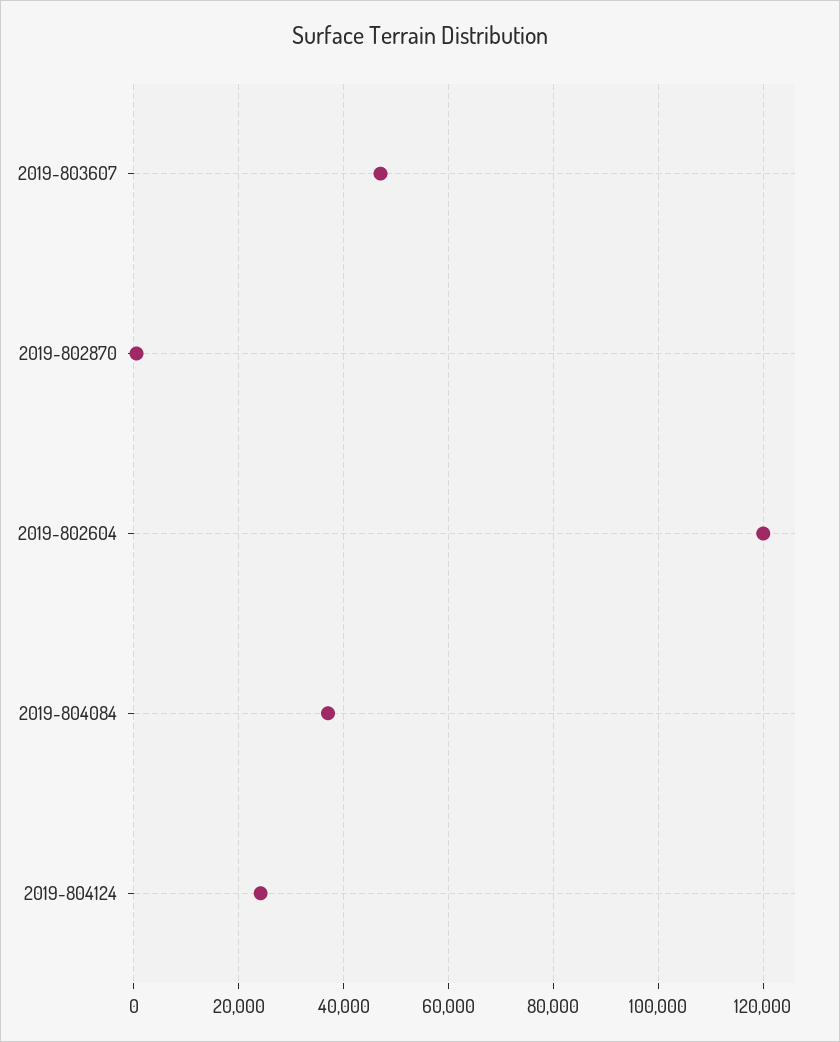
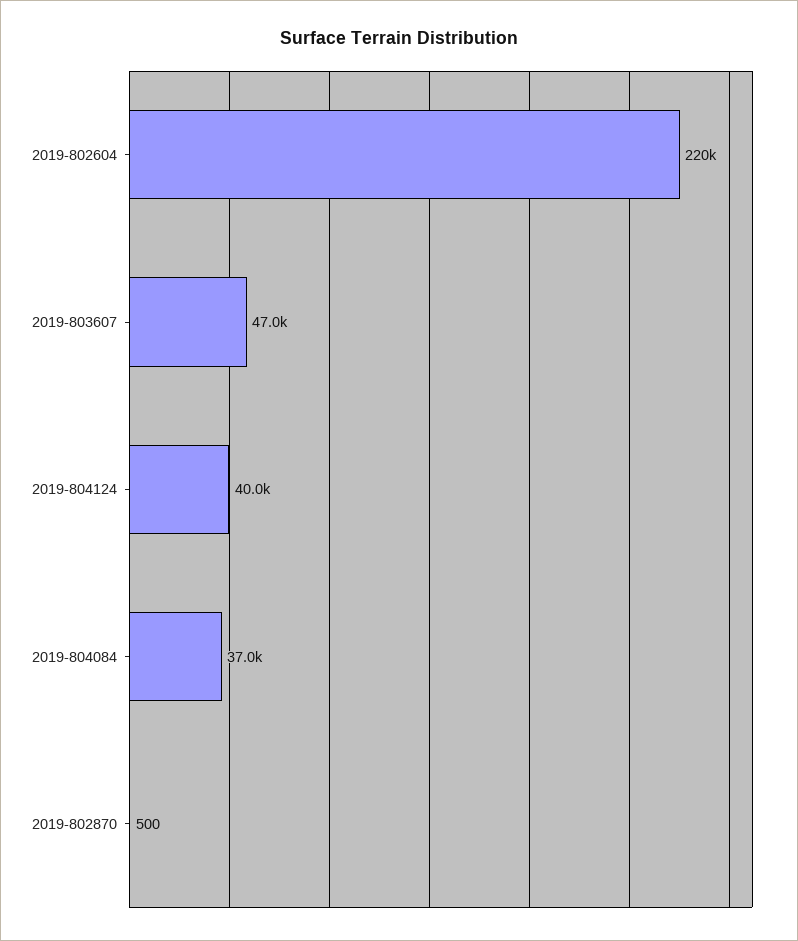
  {
    "2019-803607": 47000,
    "2019-802870": 500,
-   "2019-802604": 120000,
+   "2019-802604": 220000,
    "2019-804084": 37000,
-   "2019-804124": 24000
+   "2019-804124": 40000
  }

